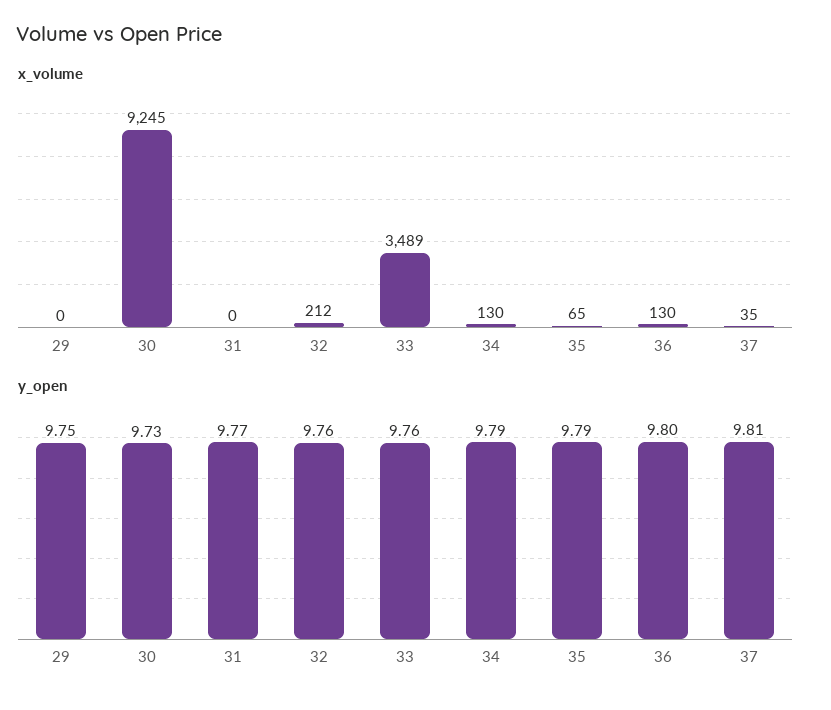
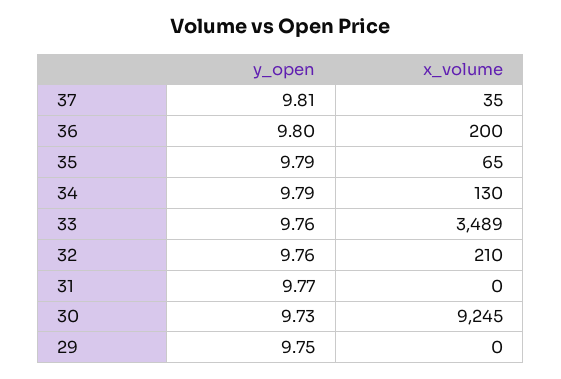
  {
    "x_volume": {
      "29": 0,
      "30": 9245,
      "31": 0,
-     "32": 212,
+     "32": 210,
      "33": 3489,
      "34": 130,
      "35": 65,
-     "36": 130,
+     "36": 200,
      "37": 35
    },
    "y_open": {
      "29": 9.75,
      "30": 9.73,
      "31": 9.77,
      "32": 9.76,
      "33": 9.76,
      "34": 9.79,
      "35": 9.79,
      "36": 9.8,
      "37": 9.81
    }
  }

